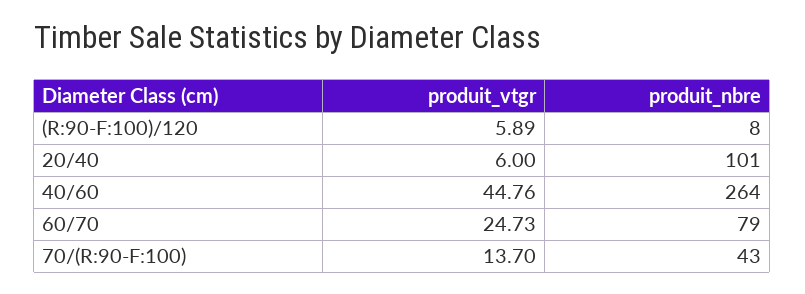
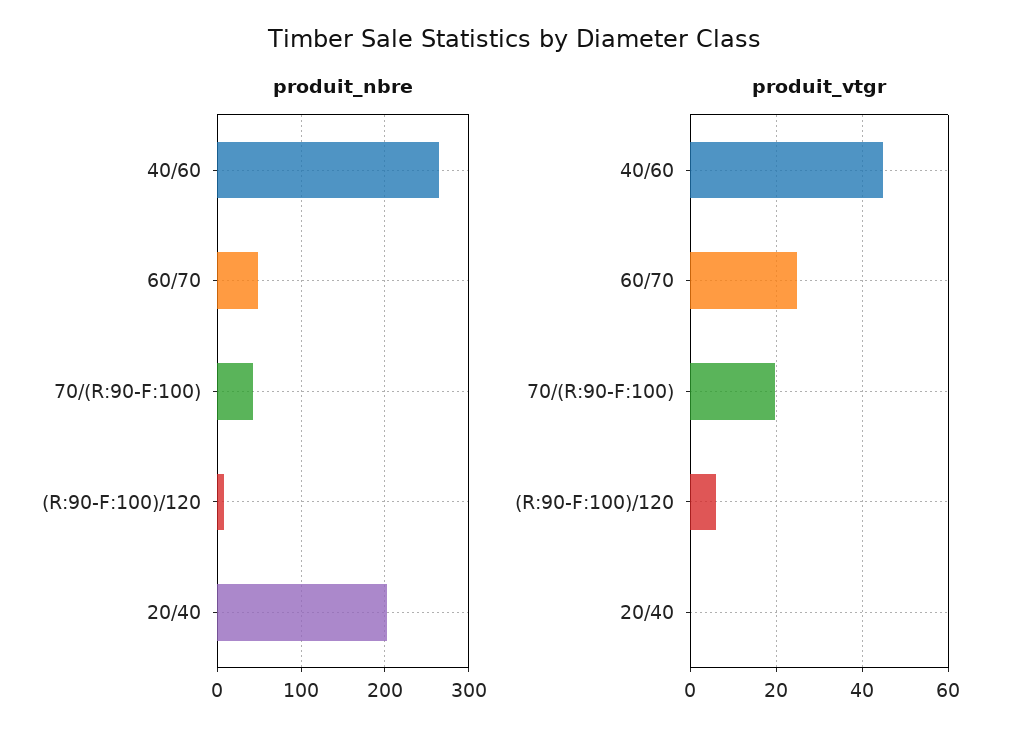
  {
    "produit_vtgr": {
      "(R:90-F:100)/120": 5.89,
-     "20/40": 6,
+     "20/40": 0,
      "40/60": 44.76,
      "60/70": 24.73,
-     "70/(R:90-F:100)": 13.7
+     "70/(R:90-F:100)": 20
    },
    "produit_nbre": {
      "(R:90-F:100)/120": 8,
-     "20/40": 101,
+     "20/40": 200,
      "40/60": 264,
-     "60/70": 79,
+     "60/70": 50,
      "70/(R:90-F:100)": 43
    }
  }

